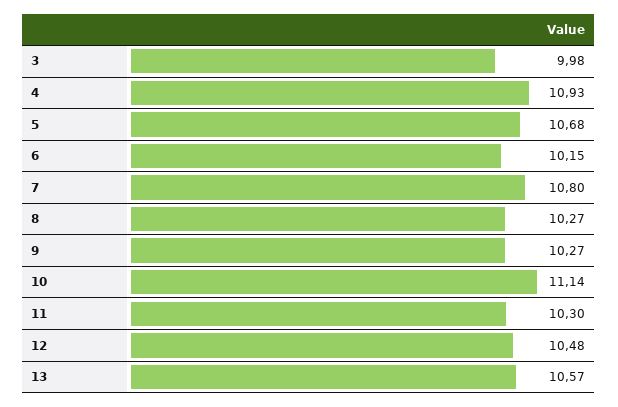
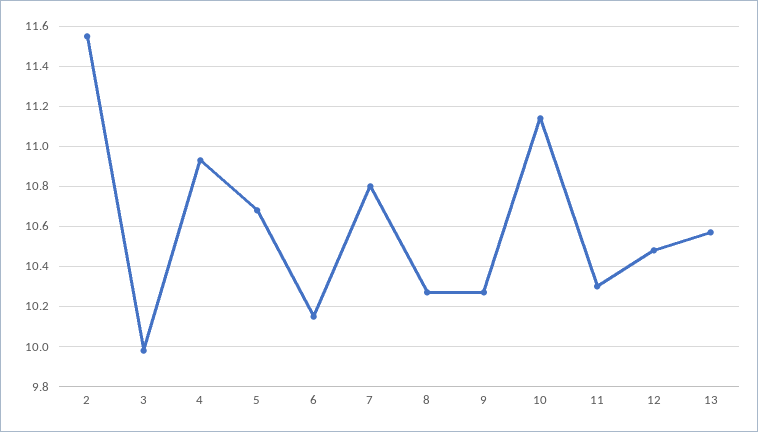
  {
    "3": 9.98,
    "4": 10.93,
    "5": 10.68,
    "6": 10.15,
    "7": 10.8,
    "8": 10.27,
    "9": 10.27,
    "10": 11.14,
    "11": 10.3,
    "12": 10.48,
-   "13": 10.57
+   "13": 10.57,
+   "2": 11.55
  }

